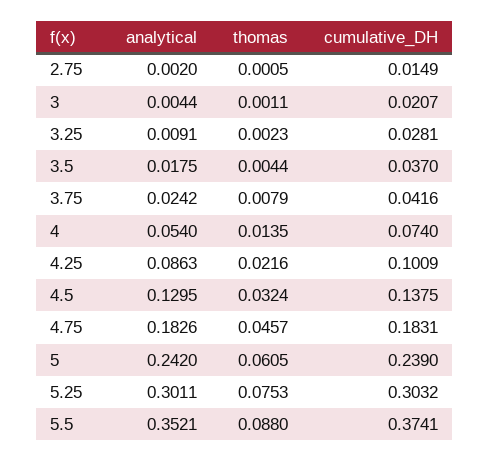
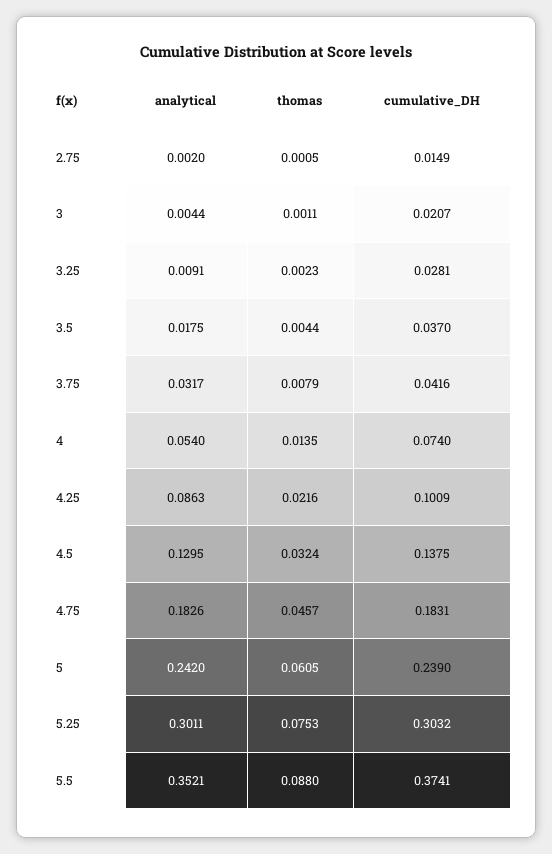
  {
    "analytical": {
      "2.75": 0.002,
      "3": 0.0044,
      "3.25": 0.0091,
      "3.5": 0.0175,
-     "3.75": 0.0242,
+     "3.75": 0.0317,
      "4": 0.054,
      "4.25": 0.0863,
      "4.5": 0.1295,
      "4.75": 0.1826,
      "5": 0.242,
      "5.25": 0.3011,
      "5.5": 0.3521
    },
    "thomas": {
      "2.75": 0.0005,
      "3": 0.0011,
      "3.25": 0.0023,
      "3.5": 0.0044,
      "3.75": 0.0079,
      "4": 0.0135,
      "4.25": 0.0216,
      "4.5": 0.0324,
      "4.75": 0.0457,
      "5": 0.0605,
      "5.25": 0.0753,
      "5.5": 0.088
    },
    "cumulative_DH": {
      "2.75": 0.0149,
      "3": 0.0207,
      "3.25": 0.0281,
      "3.5": 0.037,
      "3.75": 0.0416,
      "4": 0.074,
      "4.25": 0.1009,
      "4.5": 0.1375,
      "4.75": 0.1831,
      "5": 0.239,
      "5.25": 0.3032,
      "5.5": 0.3741
    }
  }

